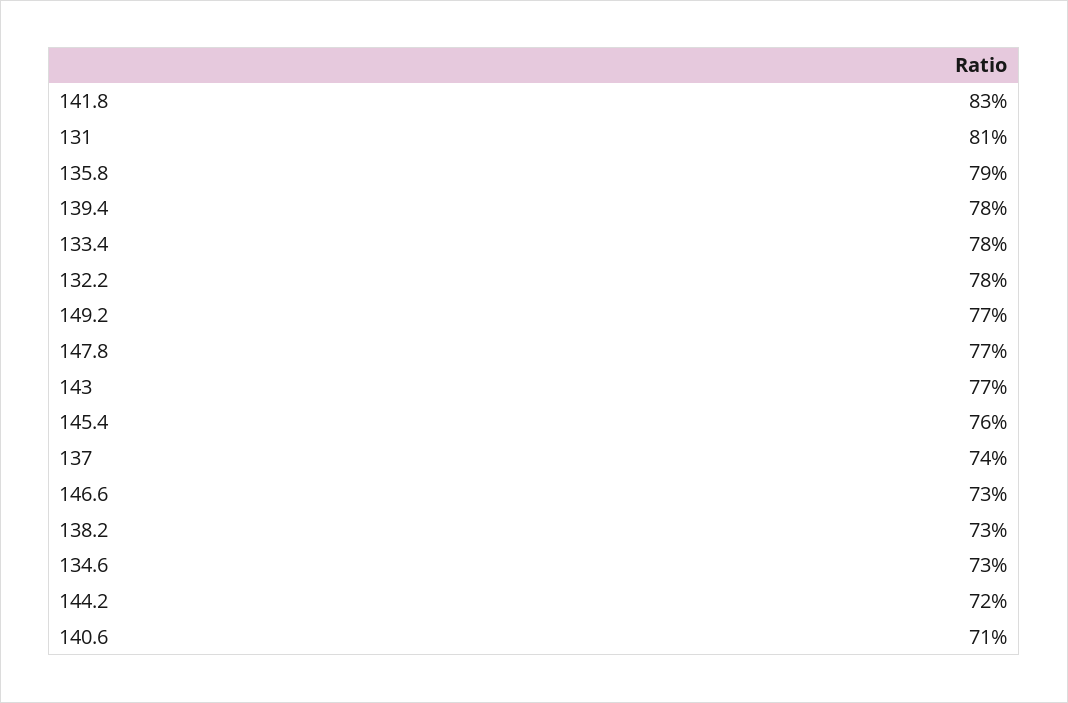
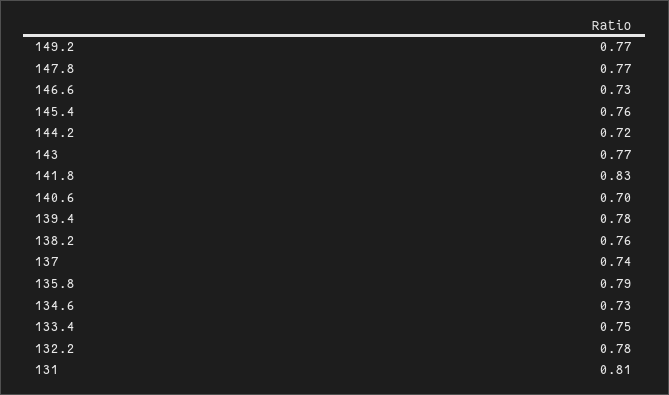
  {
    "141.8": 0.83,
    "131": 0.81,
    "135.8": 0.79,
    "139.4": 0.78,
-   "133.4": 0.78,
+   "133.4": 0.75,
    "132.2": 0.78,
    "149.2": 0.77,
    "147.8": 0.77,
    "143": 0.77,
    "145.4": 0.76,
    "137": 0.74,
    "146.6": 0.73,
-   "138.2": 0.73,
+   "138.2": 0.76,
    "134.6": 0.73,
    "144.2": 0.72,
-   "140.6": 0.71
+   "140.6": 0.7
  }

